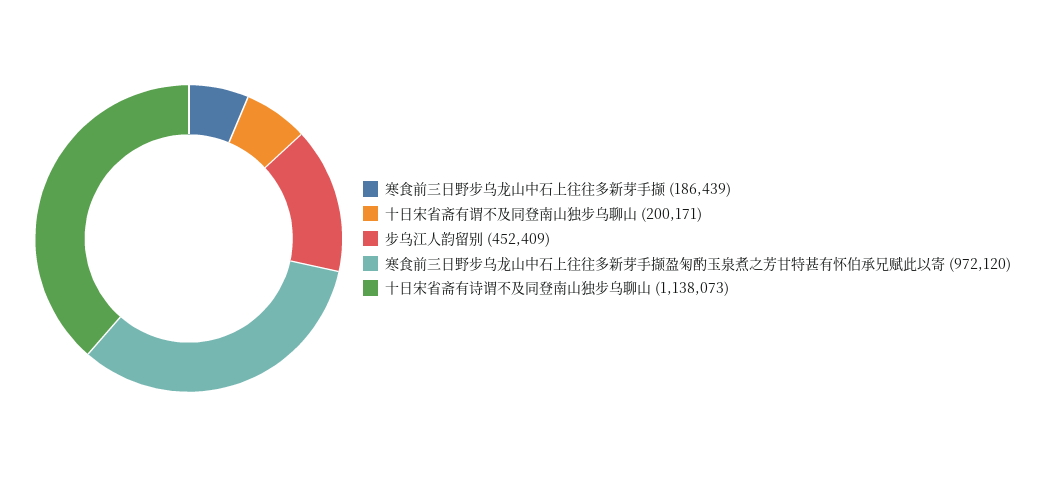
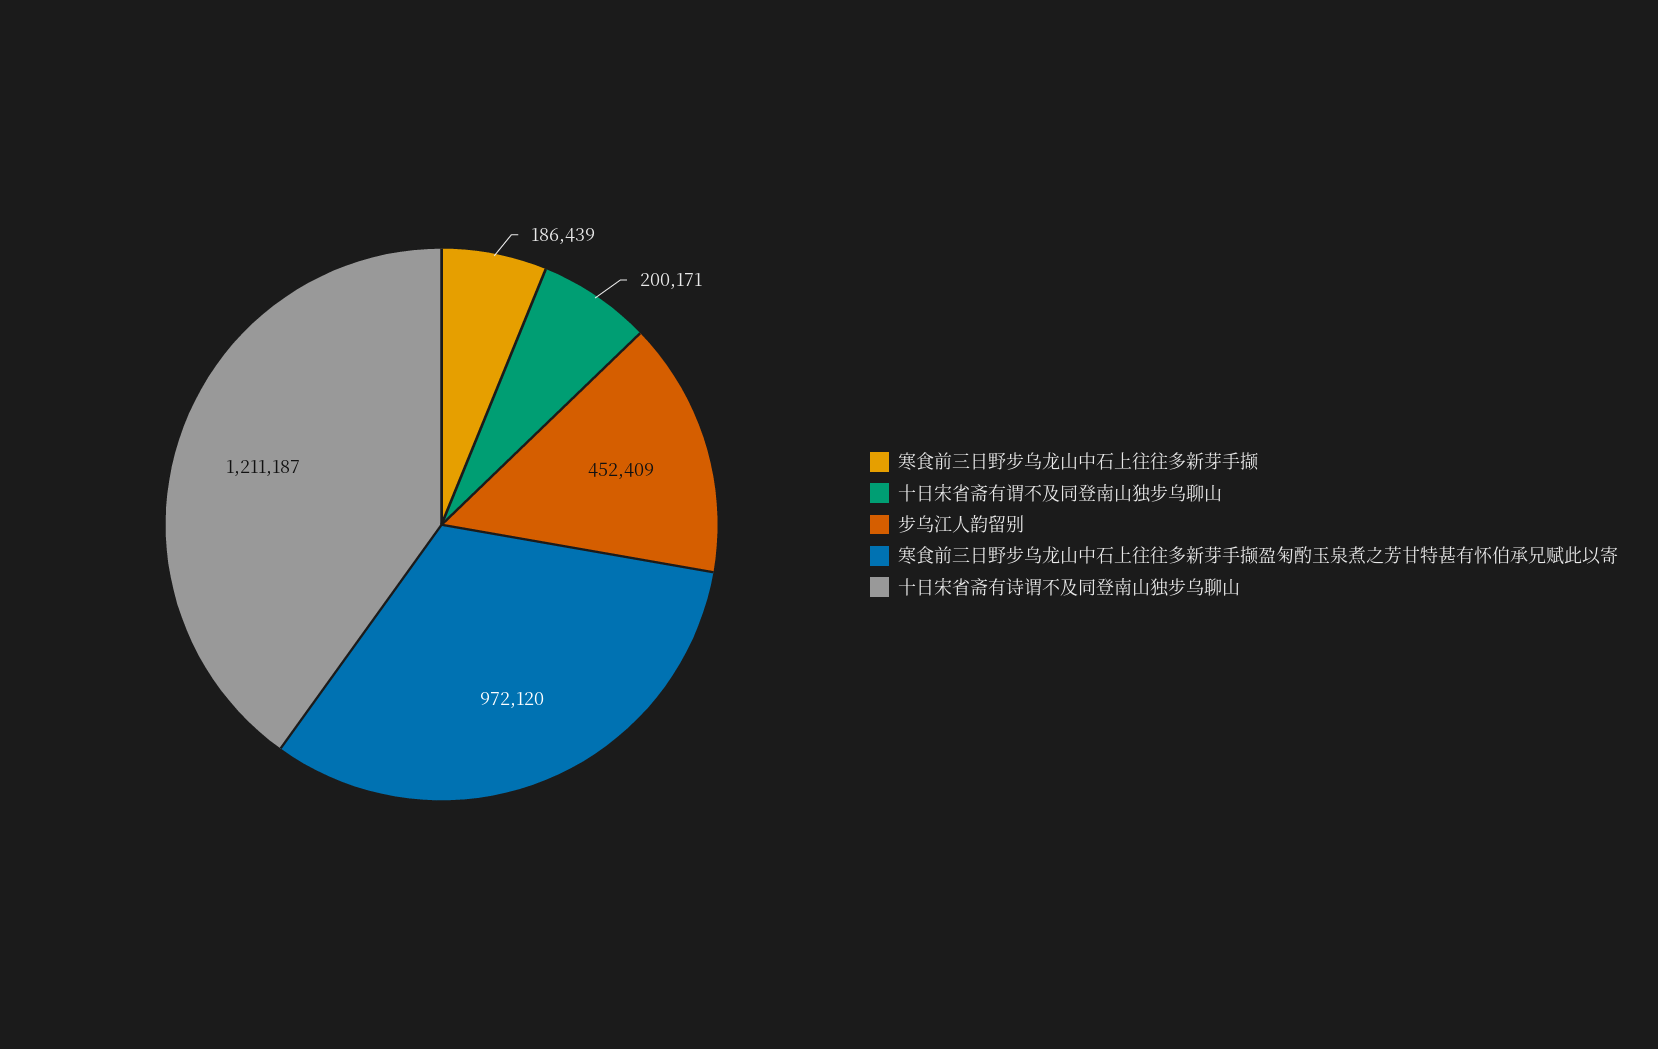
  {
    "寒食前三日野步乌龙山中石上往往多新芽手撷": 186439,
    "十日宋省斋有谓不及同登南山独步乌聊山": 200171,
    "步乌江人韵留别": 452409,
    "寒食前三日野步乌龙山中石上往往多新芽手撷盈匊酌玉泉煮之芳甘特甚有怀伯承兄赋此以寄": 972120,
-   "十日宋省斋有诗谓不及同登南山独步乌聊山": 1138073
+   "十日宋省斋有诗谓不及同登南山独步乌聊山": 1211187
  }

